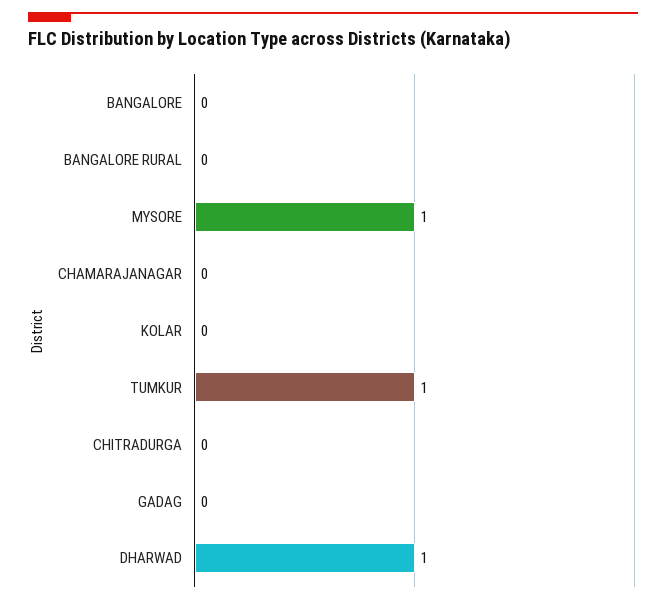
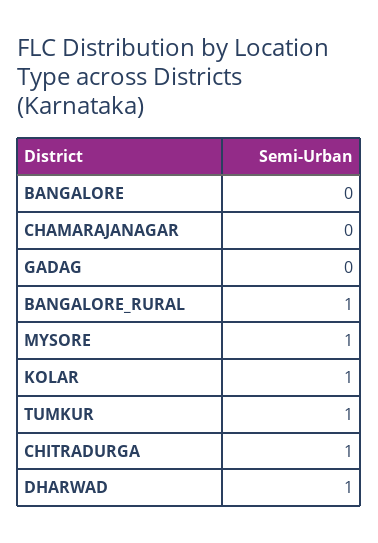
  {
    "BANGALORE": 0,
-   "BANGALORE RURAL": 0,
+   "BANGALORE RURAL": 1,
    "MYSORE": 1,
    "CHAMARAJANAGAR": 0,
-   "KOLAR": 0,
+   "KOLAR": 1,
    "TUMKUR": 1,
-   "CHITRADURGA": 0,
+   "CHITRADURGA": 1,
    "GADAG": 0,
    "DHARWAD": 1
  }

